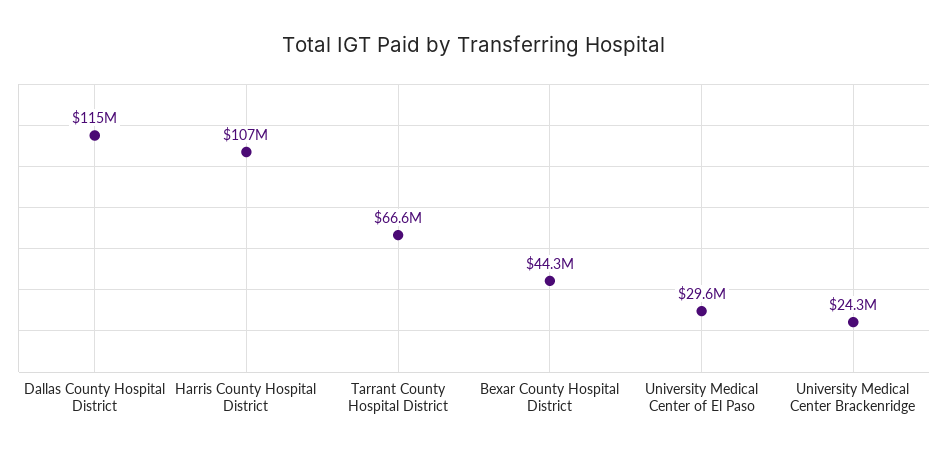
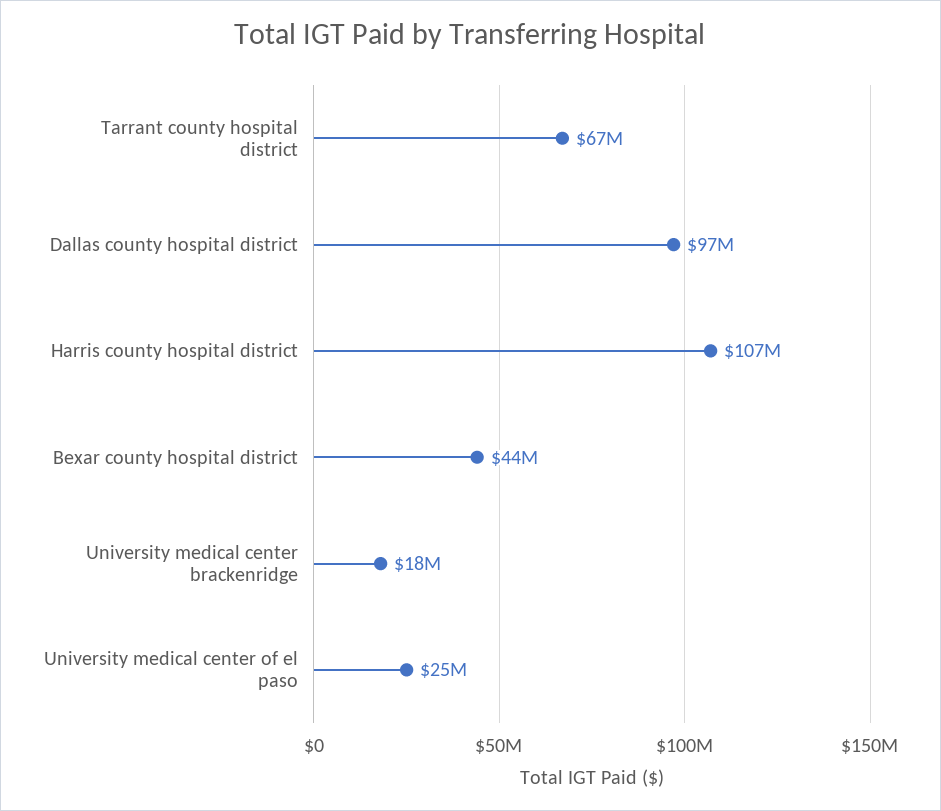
  {
-   "Dallas County Hospital District": 115000000,
+   "Dallas County Hospital District": 97000000,
    "Harris County Hospital District": 107000000,
    "Tarrant County Hospital District": 66600000,
    "Bexar County Hospital District": 44300000,
-   "University Medical Center of El Paso": 29600000,
+   "University Medical Center of El Paso": 25000000,
-   "University Medical Center Brackenridge": 24300000
+   "University Medical Center Brackenridge": 18000000
  }

